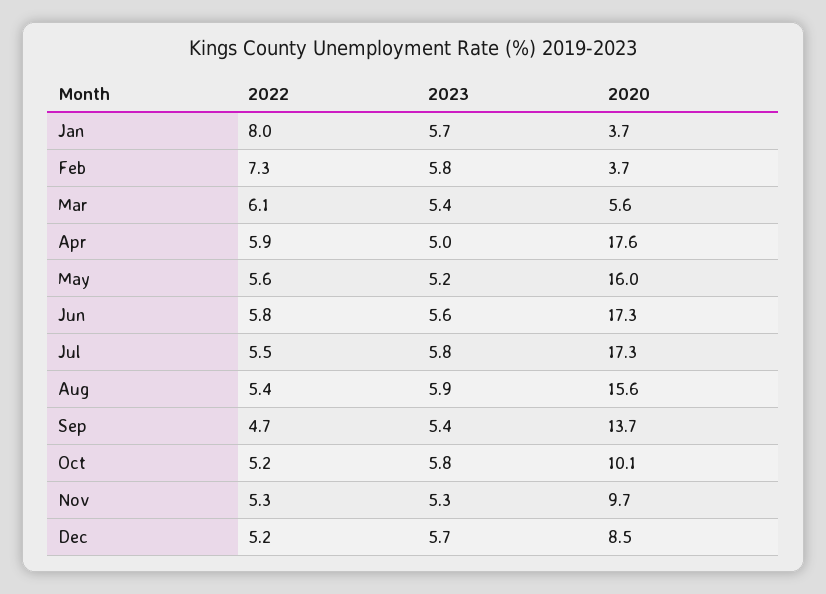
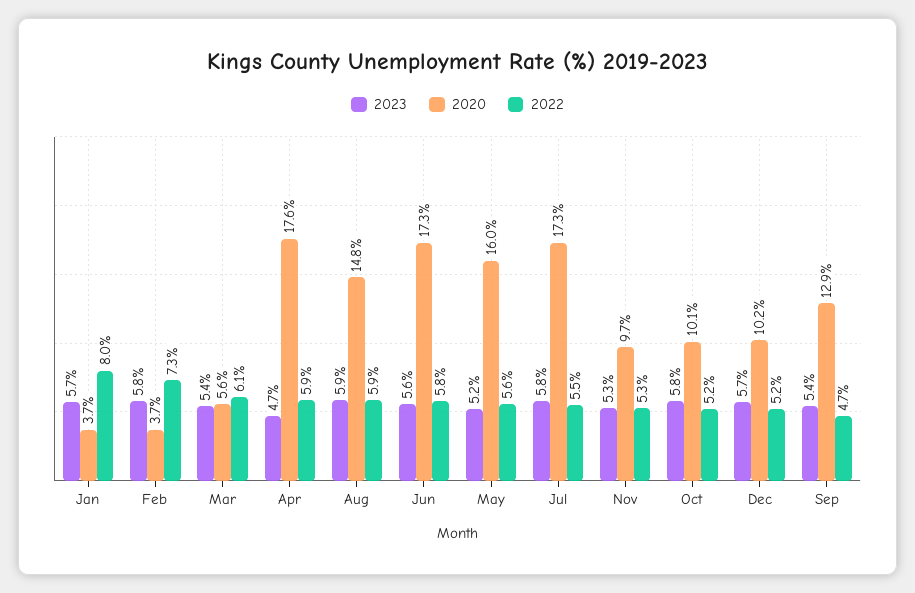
  {
    "2022": {
      "Jan": 8,
      "Feb": 7.3,
      "Mar": 6.1,
      "Apr": 5.9,
      "May": 5.6,
      "Jun": 5.8,
      "Jul": 5.5,
-     "Aug": 5.4,
+     "Aug": 5.9,
      "Sep": 4.7,
      "Oct": 5.2,
      "Nov": 5.3,
      "Dec": 5.2
    },
    "2023": {
      "Jan": 5.7,
      "Feb": 5.8,
      "Mar": 5.4,
-     "Apr": 5,
+     "Apr": 4.7,
      "May": 5.2,
      "Jun": 5.6,
      "Jul": 5.8,
      "Aug": 5.9,
      "Sep": 5.4,
      "Oct": 5.8,
      "Nov": 5.3,
      "Dec": 5.7
    },
    "2020": {
      "Jan": 3.7,
      "Feb": 3.7,
      "Mar": 5.6,
      "Apr": 17.6,
      "May": 16,
      "Jun": 17.3,
      "Jul": 17.3,
-     "Aug": 15.6,
+     "Aug": 14.8,
-     "Sep": 13.7,
+     "Sep": 12.9,
      "Oct": 10.1,
      "Nov": 9.7,
-     "Dec": 8.5
+     "Dec": 10.2
    }
  }

